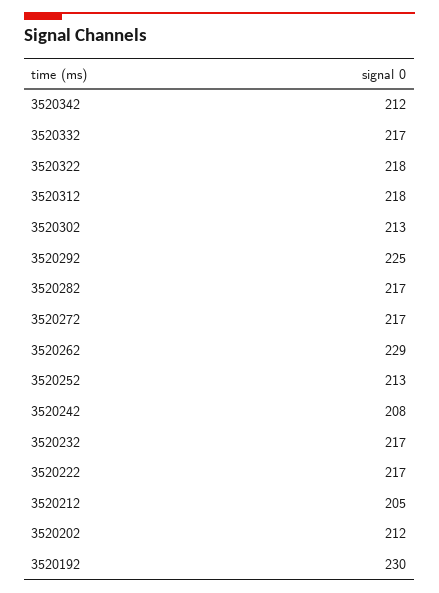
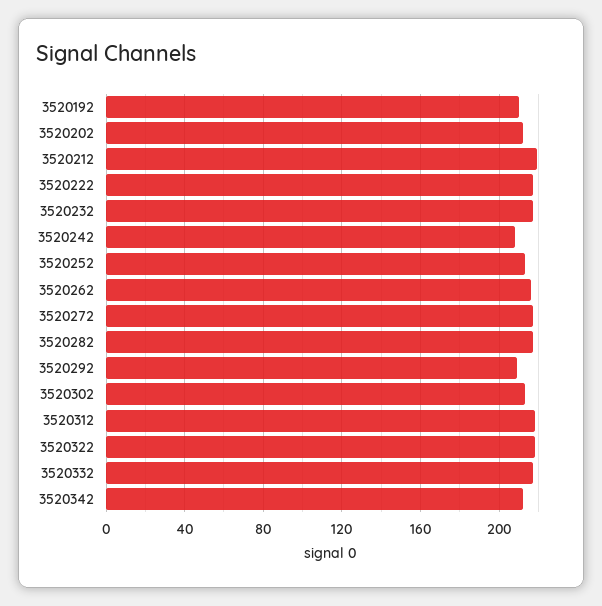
  {
    "3520342": 212,
    "3520332": 217,
    "3520322": 218,
    "3520312": 218,
    "3520302": 213,
-   "3520292": 225,
+   "3520292": 210,
    "3520282": 217,
    "3520272": 217,
-   "3520262": 229,
+   "3520262": 215,
    "3520252": 213,
    "3520242": 208,
    "3520232": 217,
    "3520222": 217,
-   "3520212": 205,
+   "3520212": 220,
    "3520202": 212,
-   "3520192": 230
+   "3520192": 210
  }

